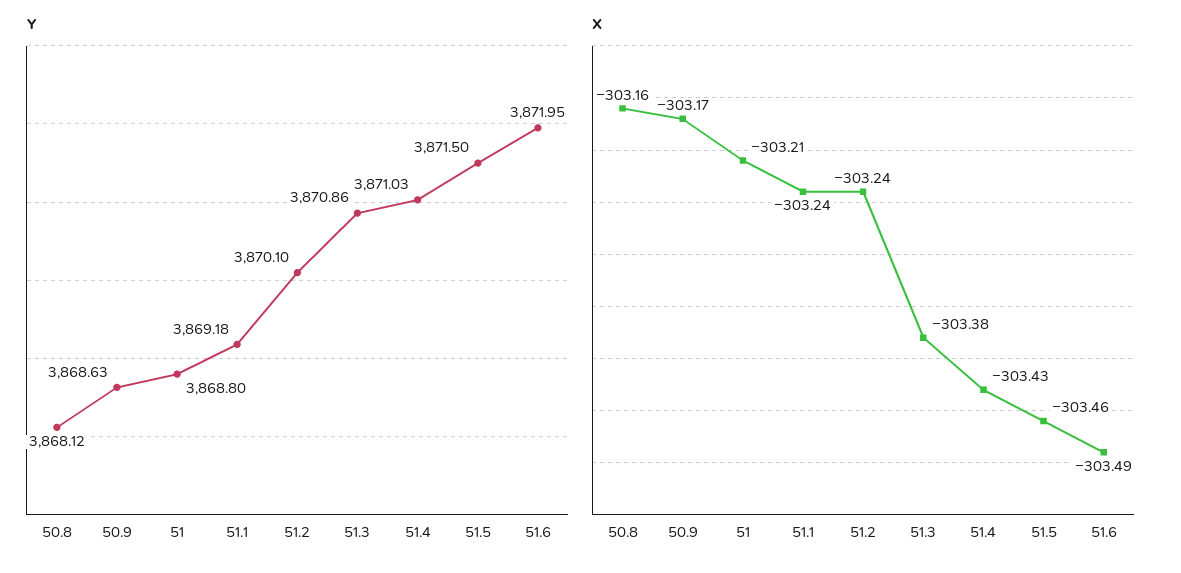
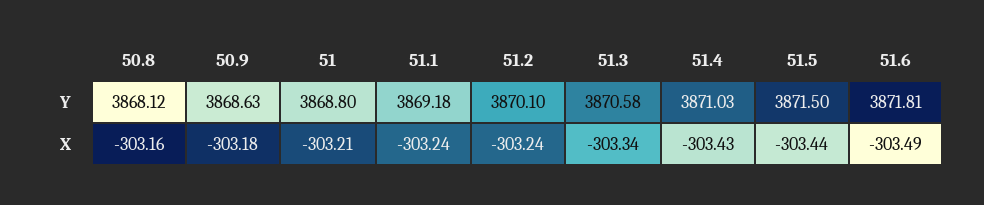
  {
    "Y": {
      "50.8": 3868.12,
      "50.9": 3868.63,
      "51": 3868.8,
      "51.1": 3869.18,
      "51.2": 3870.1,
-     "51.3": 3870.86,
+     "51.3": 3870.58,
      "51.4": 3871.03,
      "51.5": 3871.5,
-     "51.6": 3871.95
+     "51.6": 3871.81
    },
    "X": {
      "50.8": -303.16,
-     "50.9": -303.17,
+     "50.9": -303.18,
      "51": -303.21,
      "51.1": -303.24,
      "51.2": -303.24,
-     "51.3": -303.38,
+     "51.3": -303.34,
      "51.4": -303.43,
-     "51.5": -303.46,
+     "51.5": -303.44,
      "51.6": -303.49
    }
  }

